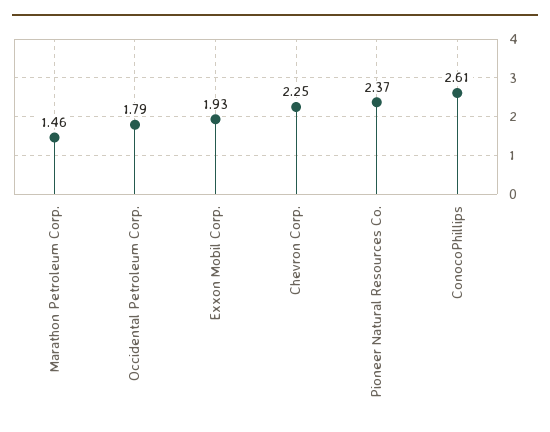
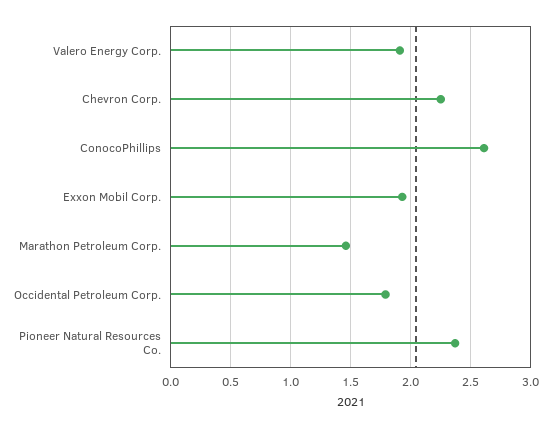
  {
    "Marathon Petroleum Corp.": 1.46,
    "Occidental Petroleum Corp.": 1.79,
    "Exxon Mobil Corp.": 1.93,
    "Chevron Corp.": 2.25,
    "Pioneer Natural Resources Co.": 2.37,
-   "ConocoPhillips": 2.61
+   "ConocoPhillips": 2.61,
+   "Valero Energy Corp.": 1.9
  }

